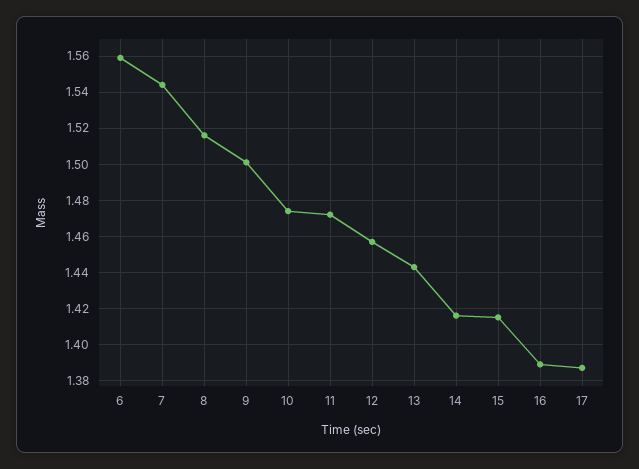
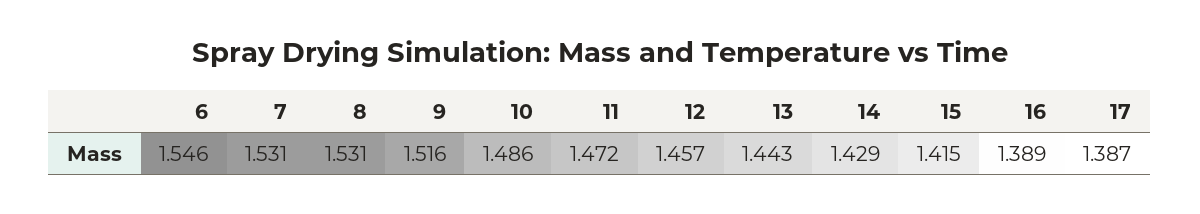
  {
-   "6": 1.56,
+   "6": 1.546,
-   "7": 1.545,
+   "7": 1.531,
-   "8": 1.515,
+   "8": 1.531,
-   "9": 1.5,
+   "9": 1.516,
-   "10": 1.475,
+   "10": 1.486,
    "11": 1.472,
    "12": 1.457,
    "13": 1.443,
-   "14": 1.415,
+   "14": 1.429,
    "15": 1.415,
    "16": 1.389,
    "17": 1.387
  }

